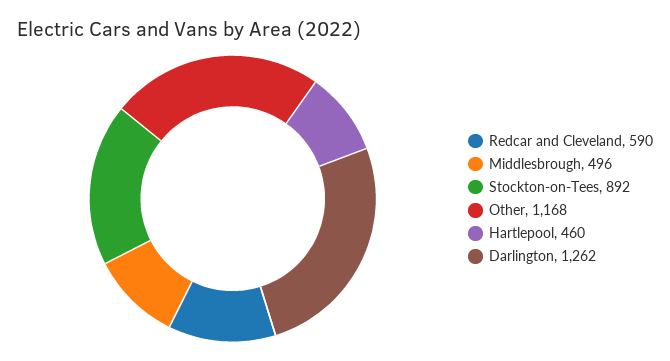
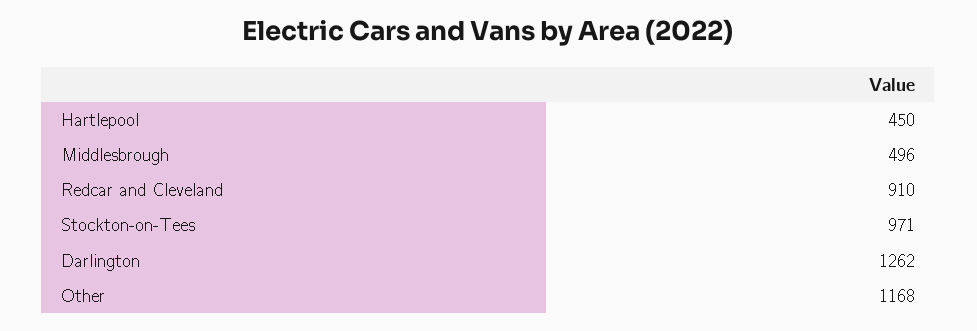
  {
-   "Redcar and Cleveland": 590,
+   "Redcar and Cleveland": 910,
    "Middlesbrough": 496,
-   "Stockton-on-Tees": 892,
+   "Stockton-on-Tees": 971,
    "Other": 1168,
-   "Hartlepool": 460,
+   "Hartlepool": 450,
    "Darlington": 1262
  }

